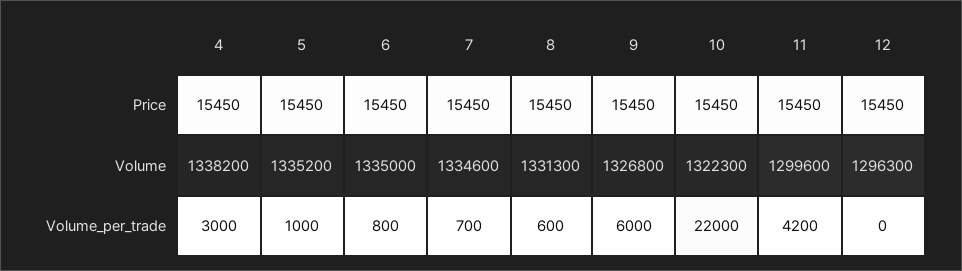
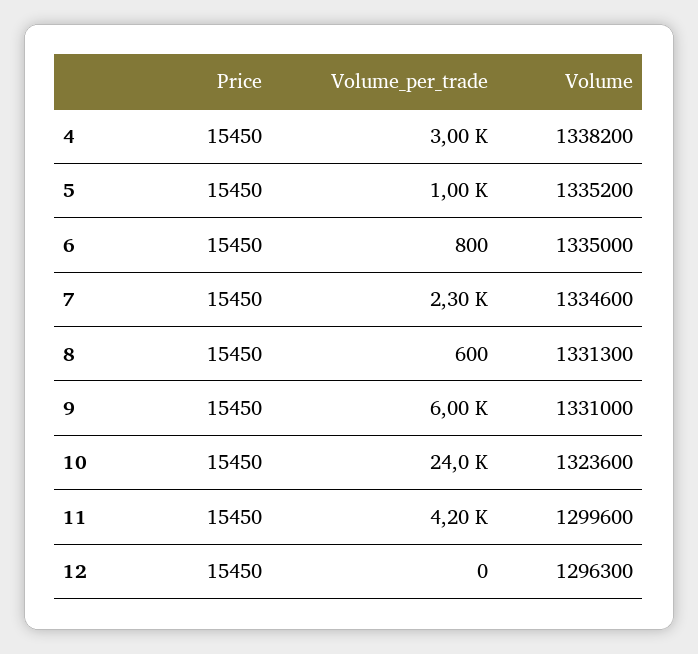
  {
    "4": {
      "Price": 15450,
      "Volume": 1338200,
      "Volume_per_trade": 3000
    },
    "5": {
      "Price": 15450,
      "Volume": 1335200,
      "Volume_per_trade": 1000
    },
    "6": {
      "Price": 15450,
      "Volume": 1335000,
      "Volume_per_trade": 800
    },
    "7": {
      "Price": 15450,
      "Volume": 1334600,
-     "Volume_per_trade": 700
+     "Volume_per_trade": 2300
    },
    "8": {
      "Price": 15450,
      "Volume": 1331300,
      "Volume_per_trade": 600
    },
    "9": {
      "Price": 15450,
-     "Volume": 1326800,
+     "Volume": 1331000,
      "Volume_per_trade": 6000
    },
    "10": {
      "Price": 15450,
-     "Volume": 1322300,
+     "Volume": 1323600,
-     "Volume_per_trade": 22000
+     "Volume_per_trade": 24000
    },
    "11": {
      "Price": 15450,
      "Volume": 1299600,
      "Volume_per_trade": 4200
    },
    "12": {
      "Price": 15450,
      "Volume": 1296300,
      "Volume_per_trade": 0
    }
  }

